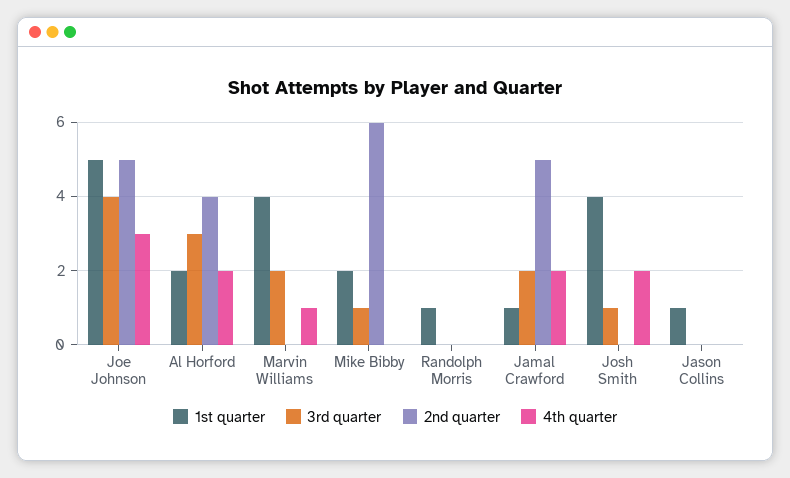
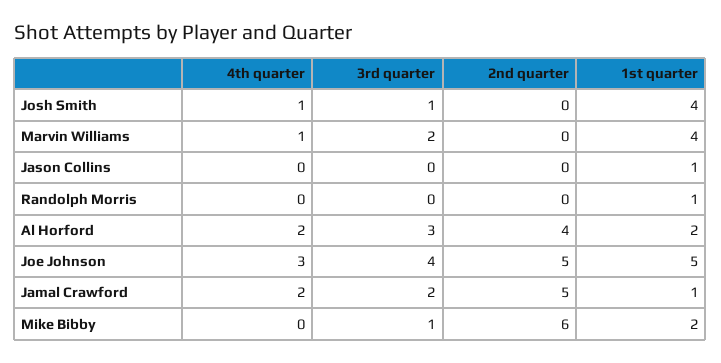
  {
    "1st quarter": {
      "Joe Johnson": 5,
      "Al Horford": 2,
      "Marvin Williams": 4,
      "Mike Bibby": 2,
      "Randolph Morris": 1,
      "Jamal Crawford": 1,
      "Josh Smith": 4,
      "Jason Collins": 1
    },
    "3rd quarter": {
      "Joe Johnson": 4,
      "Al Horford": 3,
      "Marvin Williams": 2,
      "Mike Bibby": 1,
      "Randolph Morris": 0,
      "Jamal Crawford": 2,
      "Josh Smith": 1,
      "Jason Collins": 0
    },
    "2nd quarter": {
      "Joe Johnson": 5,
      "Al Horford": 4,
      "Marvin Williams": 0,
      "Mike Bibby": 6,
      "Randolph Morris": 0,
      "Jamal Crawford": 5,
      "Josh Smith": 0,
      "Jason Collins": 0
    },
    "4th quarter": {
      "Joe Johnson": 3,
      "Al Horford": 2,
      "Marvin Williams": 1,
      "Mike Bibby": 0,
      "Randolph Morris": 0,
      "Jamal Crawford": 2,
-     "Josh Smith": 2,
+     "Josh Smith": 1,
      "Jason Collins": 0
    }
  }

